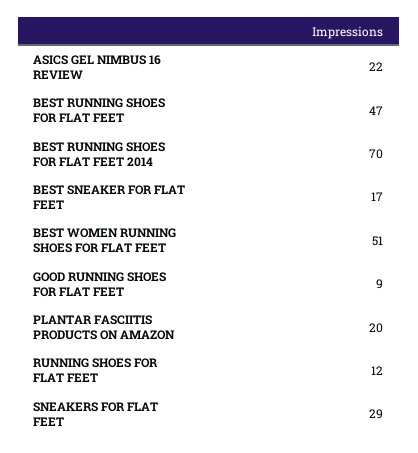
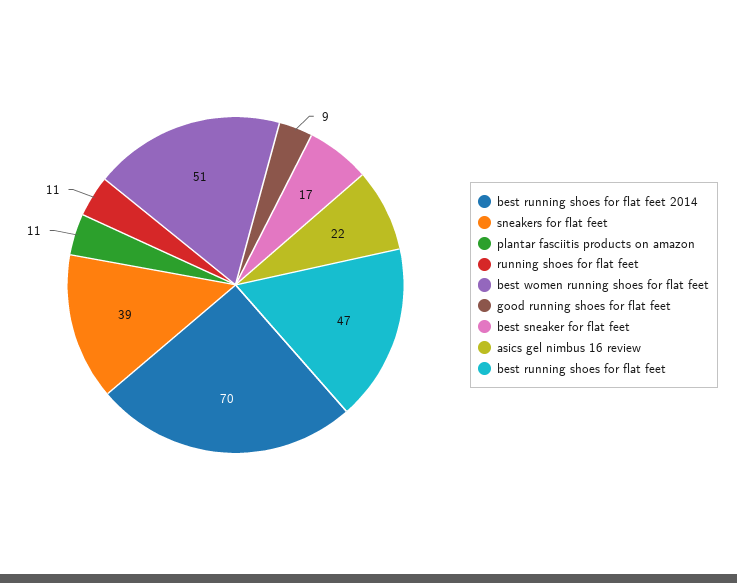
  {
    "ASICS GEL NIMBUS 16 REVIEW": 22,
    "BEST RUNNING SHOES FOR FLAT FEET": 47,
    "BEST RUNNING SHOES FOR FLAT FEET 2014": 70,
    "BEST SNEAKER FOR FLAT FEET": 17,
    "BEST WOMEN RUNNING SHOES FOR FLAT FEET": 51,
    "GOOD RUNNING SHOES FOR FLAT FEET": 9,
-   "PLANTAR FASCIITIS PRODUCTS ON AMAZON": 20,
+   "PLANTAR FASCIITIS PRODUCTS ON AMAZON": 11,
-   "RUNNING SHOES FOR FLAT FEET": 12,
+   "RUNNING SHOES FOR FLAT FEET": 11,
-   "SNEAKERS FOR FLAT FEET": 29
+   "SNEAKERS FOR FLAT FEET": 39
  }

